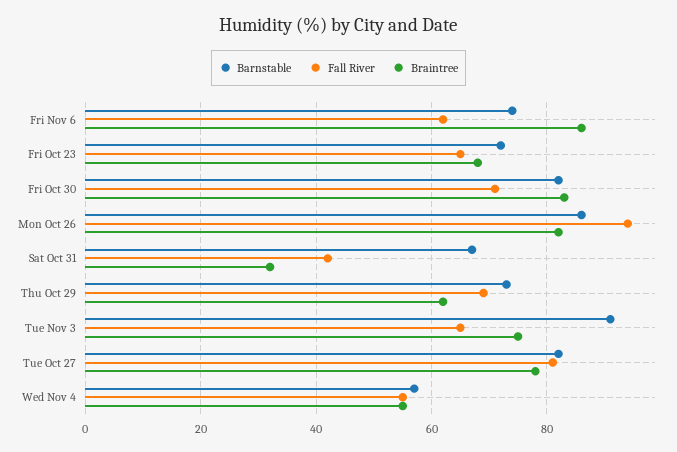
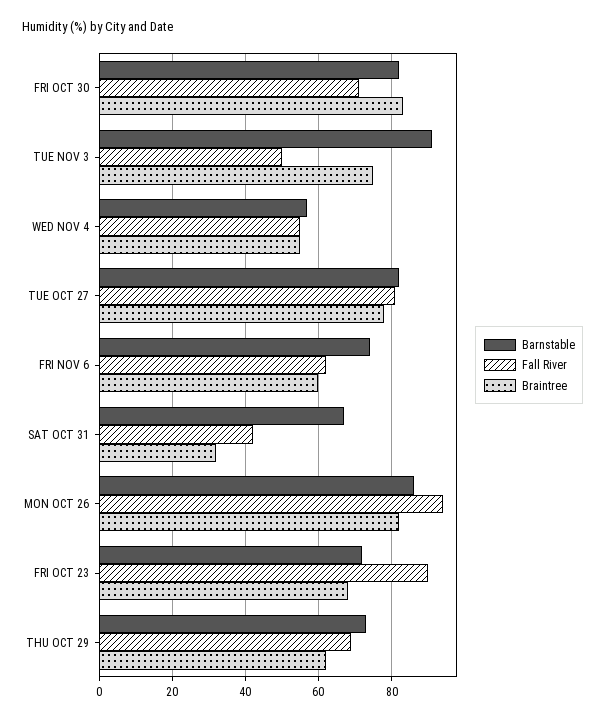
  {
    "Barnstable": {
      "Fri Nov 6": 75,
      "Fri Oct 23": 70,
      "Fri Oct 30": 80,
      "Mon Oct 26": 85,
      "Sat Oct 31": 65,
      "Thu Oct 29": 75,
      "Tue Nov 3": 90,
      "Tue Oct 27": 80,
      "Wed Nov 4": 55
    },
    "Fall River": {
      "Fri Nov 6": 60,
-     "Fri Oct 23": 65,
+     "Fri Oct 23": 90,
      "Fri Oct 30": 70,
      "Mon Oct 26": 95,
      "Sat Oct 31": 40,
      "Thu Oct 29": 70,
-     "Tue Nov 3": 65,
+     "Tue Nov 3": 50,
      "Tue Oct 27": 80,
      "Wed Nov 4": 55
    },
    "Braintree": {
-     "Fri Nov 6": 85,
+     "Fri Nov 6": 60,
      "Fri Oct 23": 70,
      "Fri Oct 30": 85,
      "Mon Oct 26": 80,
      "Sat Oct 31": 30,
      "Thu Oct 29": 60,
      "Tue Nov 3": 75,
      "Tue Oct 27": 80,
      "Wed Nov 4": 55
    }
  }

